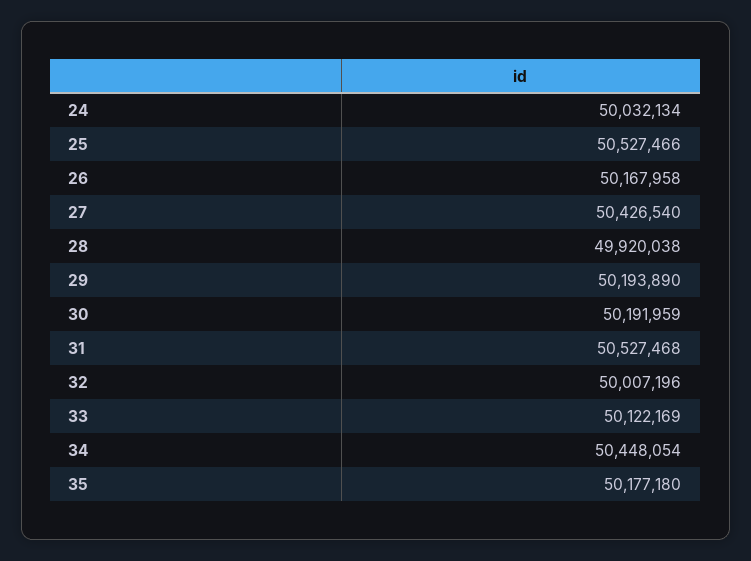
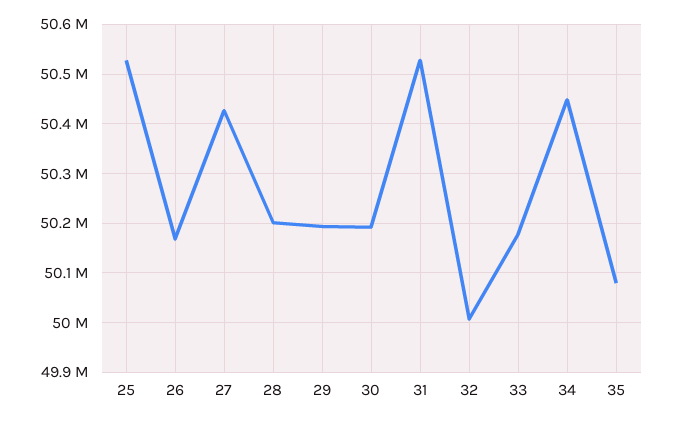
  {
-   "24": 50032134,
    "25": 50527466,
    "26": 50167958,
    "27": 50426540,
-   "28": 49920038,
+   "28": 50200000,
    "29": 50193890,
    "30": 50191959,
    "31": 50527468,
    "32": 50007196,
-   "33": 50122169,
+   "33": 50180000,
    "34": 50448054,
-   "35": 50177180
+   "35": 50080000
  }

